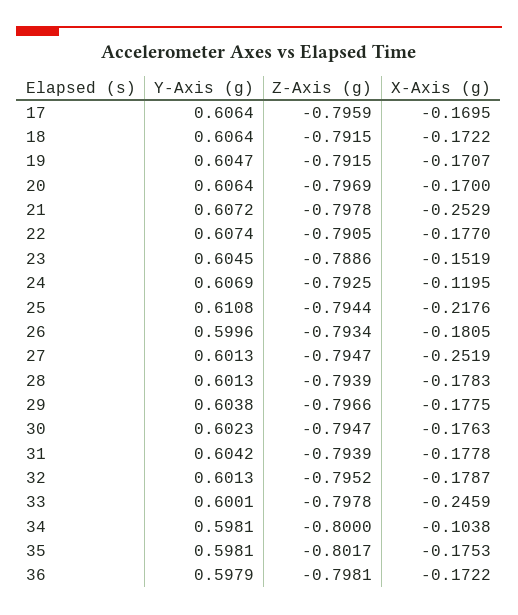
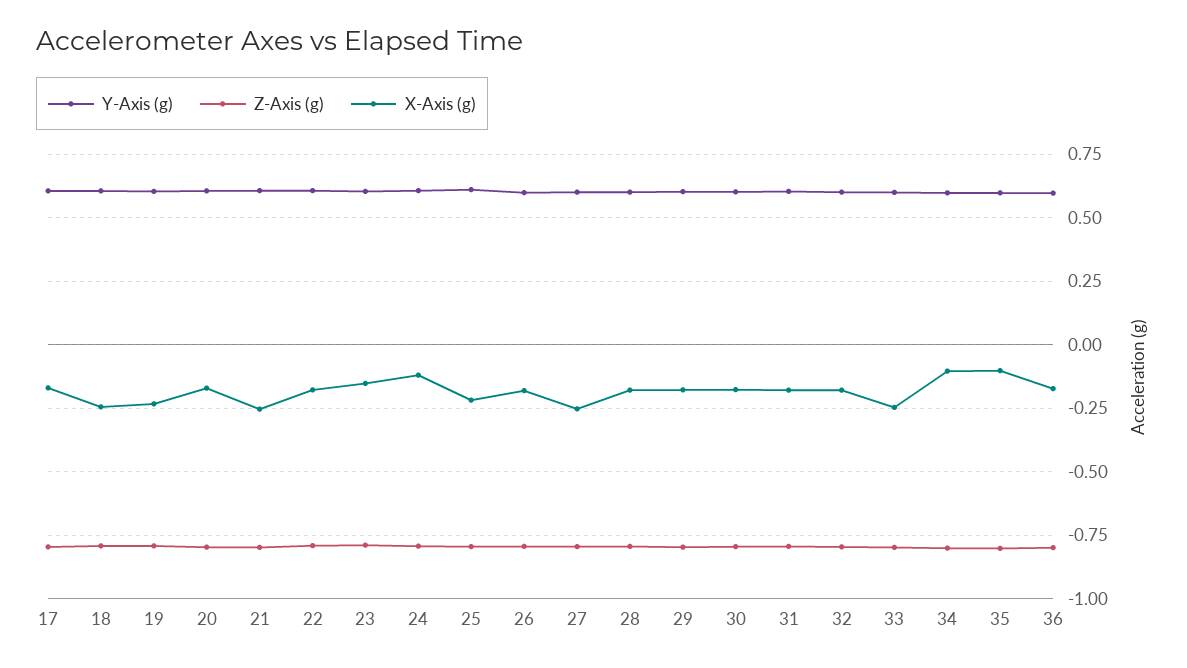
  {
    "Y-Axis (g)": {
      "17": 0.6064,
      "18": 0.6064,
      "19": 0.6047,
      "20": 0.6064,
      "21": 0.6072,
      "22": 0.6074,
      "23": 0.6045,
      "24": 0.6069,
      "25": 0.6108,
      "26": 0.5996,
      "27": 0.6013,
      "28": 0.6013,
      "29": 0.6038,
      "30": 0.6023,
      "31": 0.6042,
      "32": 0.6013,
      "33": 0.6001,
      "34": 0.5981,
      "35": 0.5981,
      "36": 0.5979
    },
    "Z-Axis (g)": {
      "17": -0.7959,
      "18": -0.7915,
      "19": -0.7915,
      "20": -0.7969,
      "21": -0.7978,
      "22": -0.7905,
      "23": -0.7886,
      "24": -0.7925,
      "25": -0.7944,
      "26": -0.7934,
      "27": -0.7947,
      "28": -0.7939,
      "29": -0.7966,
      "30": -0.7947,
      "31": -0.7939,
      "32": -0.7952,
      "33": -0.7978,
      "34": -0.8,
      "35": -0.8017,
      "36": -0.7981
    },
    "X-Axis (g)": {
      "17": -0.1695,
-     "18": -0.1722,
+     "18": -0.25,
-     "19": -0.1707,
+     "19": -0.225,
      "20": -0.17,
      "21": -0.2529,
      "22": -0.177,
      "23": -0.1519,
      "24": -0.1195,
      "25": -0.2176,
      "26": -0.1805,
      "27": -0.2519,
      "28": -0.1783,
      "29": -0.1775,
      "30": -0.1763,
      "31": -0.1778,
      "32": -0.1787,
      "33": -0.2459,
      "34": -0.1038,
-     "35": -0.1753,
+     "35": -0.1,
      "36": -0.1722
    }
  }

